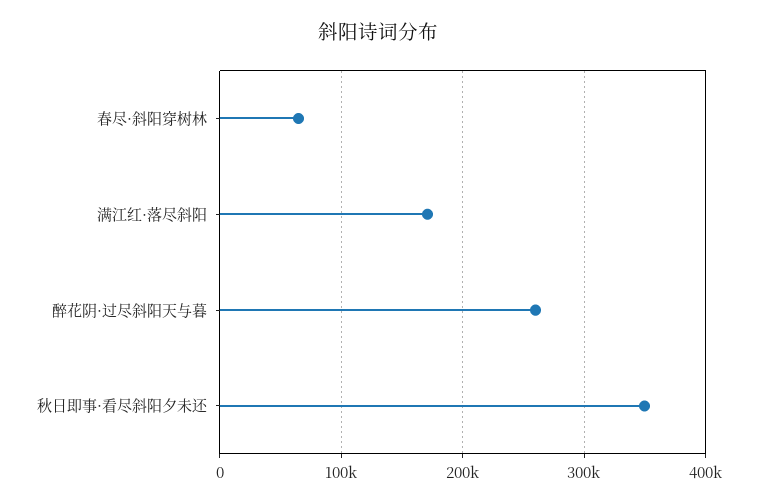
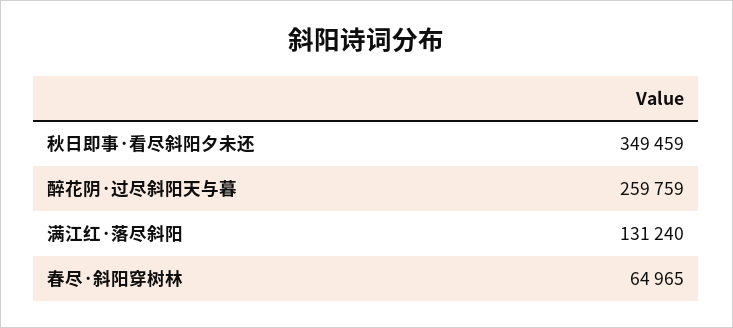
  {
    "春尽·斜阳穿树林": 64965,
-   "满江红·落尽斜阳": 170000,
+   "满江红·落尽斜阳": 131240,
    "醉花阴·过尽斜阳天与暮": 259759,
    "秋日即事·看尽斜阳夕未还": 349459
  }

